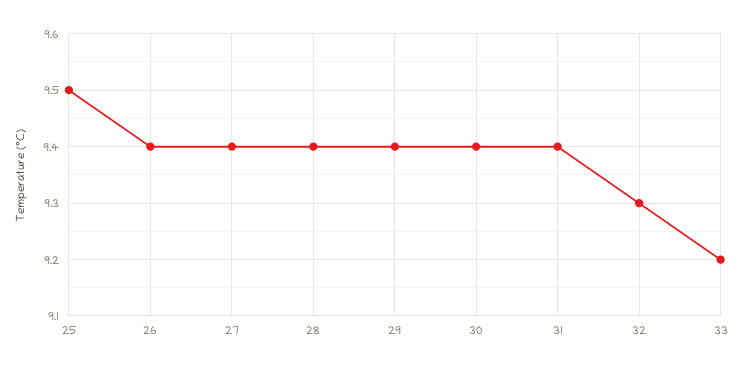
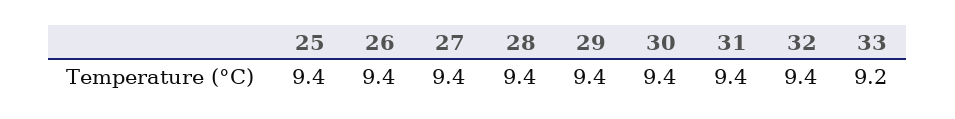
  {
-   "25": 9.5,
+   "25": 9.4,
    "26": 9.4,
    "27": 9.4,
    "28": 9.4,
    "29": 9.4,
    "30": 9.4,
    "31": 9.4,
-   "32": 9.3,
+   "32": 9.4,
    "33": 9.2
  }

